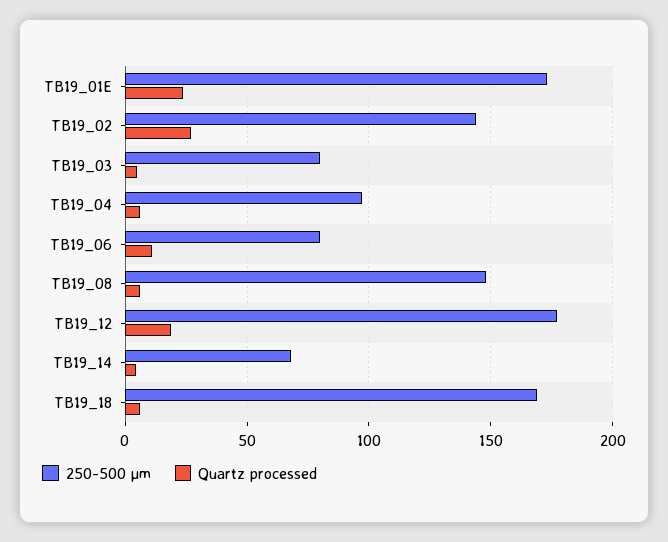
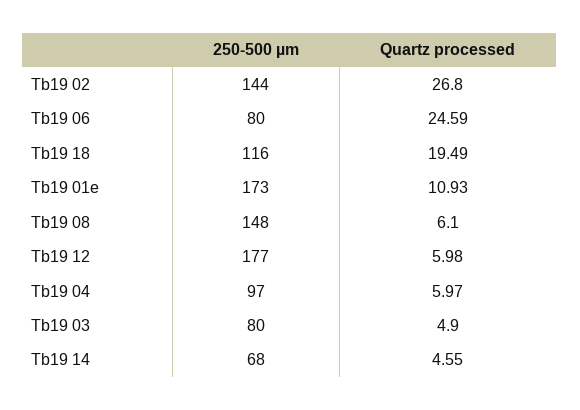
  {
    "250-500 µm": {
      "TB19_01E": 173,
      "TB19_02": 144,
      "TB19_03": 80,
      "TB19_04": 97,
      "TB19_06": 80,
      "TB19_08": 148,
      "TB19_12": 177,
      "TB19_14": 68,
-     "TB19_18": 170
+     "TB19_18": 116
    },
    "Quartz processed": {
-     "TB19_01E": 25,
+     "TB19_01E": 10.93,
      "TB19_02": 26.8,
      "TB19_03": 4.9,
      "TB19_04": 5.97,
-     "TB19_06": 10,
+     "TB19_06": 24.59,
      "TB19_08": 6.1,
-     "TB19_12": 20,
+     "TB19_12": 5.98,
      "TB19_14": 4.55,
-     "TB19_18": 5
+     "TB19_18": 19.49
    }
  }

